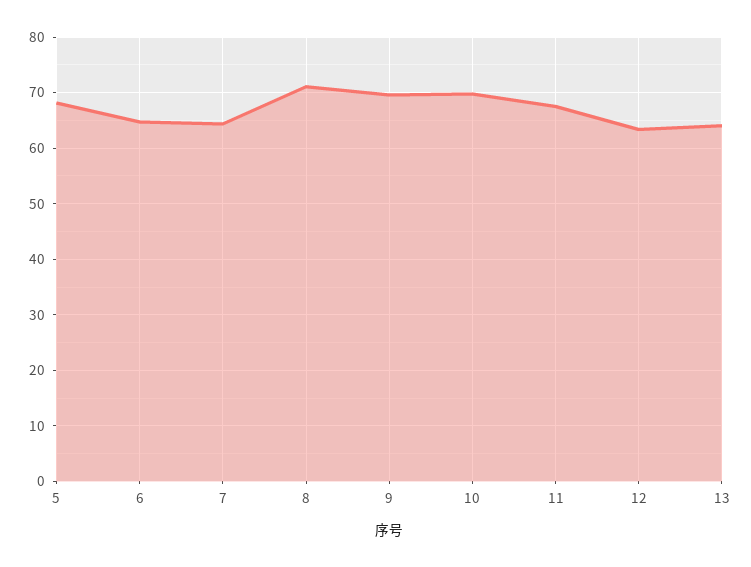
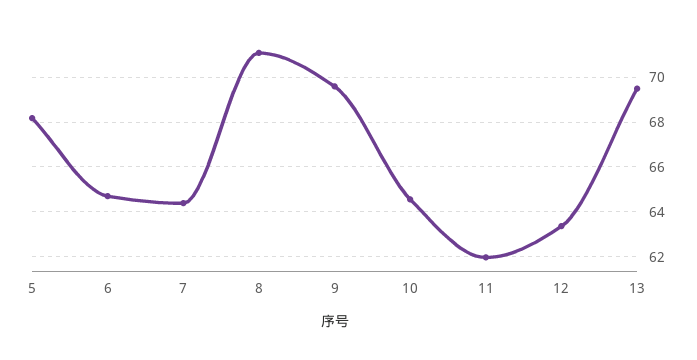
  {
    "5": 68,
    "6": 64.5,
    "7": 64.5,
    "8": 71,
    "9": 69.5,
-   "10": 70,
+   "10": 64.5,
-   "11": 68,
+   "11": 62,
    "12": 63.5,
-   "13": 64
+   "13": 69.5
  }

